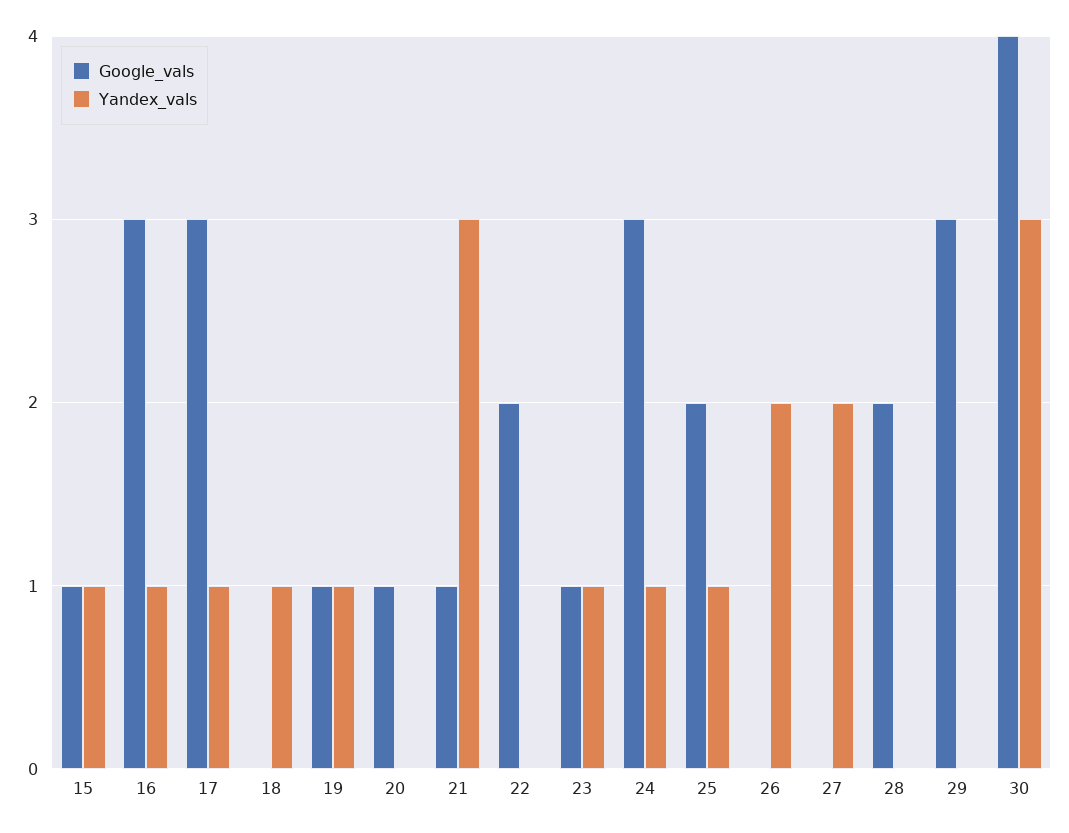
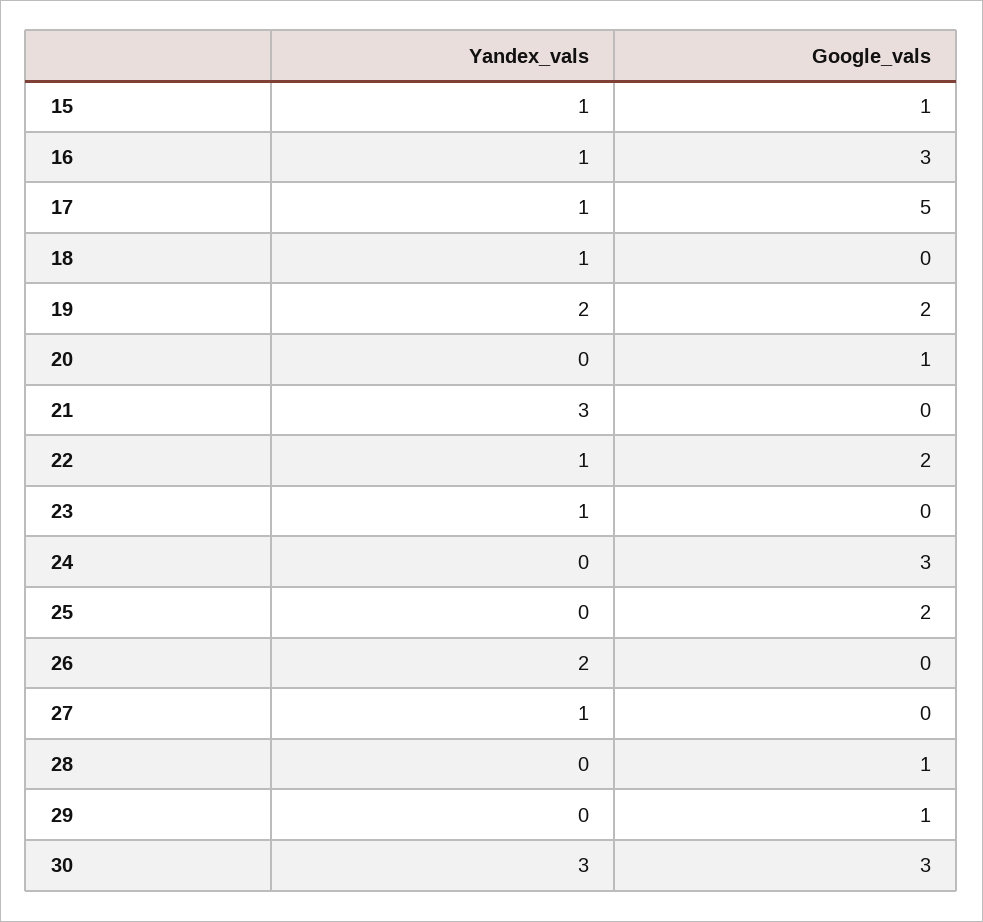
  {
    "Google_vals": {
      "15": 1,
      "16": 3,
-     "17": 3,
+     "17": 5,
      "18": 0,
-     "19": 1,
+     "19": 2,
      "20": 1,
-     "21": 1,
+     "21": 0,
      "22": 2,
-     "23": 1,
+     "23": 0,
      "24": 3,
      "25": 2,
      "26": 0,
      "27": 0,
-     "28": 2,
+     "28": 1,
-     "29": 3,
+     "29": 1,
-     "30": 4
+     "30": 3
    },
    "Yandex_vals": {
      "15": 1,
      "16": 1,
      "17": 1,
      "18": 1,
-     "19": 1,
+     "19": 2,
      "20": 0,
      "21": 3,
-     "22": 0,
+     "22": 1,
      "23": 1,
-     "24": 1,
+     "24": 0,
-     "25": 1,
+     "25": 0,
      "26": 2,
-     "27": 2,
+     "27": 1,
      "28": 0,
      "29": 0,
      "30": 3
    }
  }

